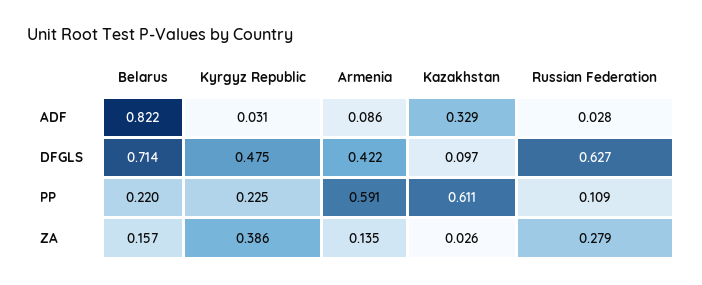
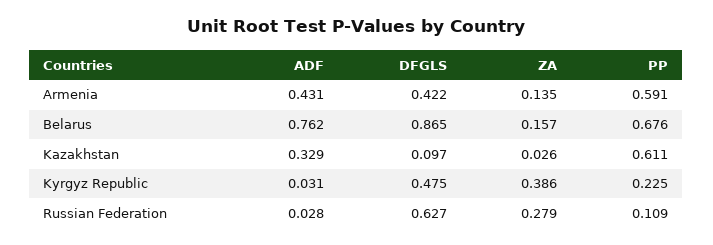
  {
    "Belarus": {
-     "ADF": 0.822,
+     "ADF": 0.762,
-     "DFGLS": 0.714,
+     "DFGLS": 0.865,
-     "PP": 0.22,
+     "PP": 0.676,
      "ZA": 0.157
    },
    "Kyrgyz Republic": {
      "ADF": 0.031,
      "DFGLS": 0.475,
      "PP": 0.225,
      "ZA": 0.386
    },
    "Armenia": {
-     "ADF": 0.086,
+     "ADF": 0.431,
      "DFGLS": 0.422,
      "PP": 0.591,
      "ZA": 0.135
    },
    "Kazakhstan": {
      "ADF": 0.329,
      "DFGLS": 0.097,
      "PP": 0.611,
      "ZA": 0.026
    },
    "Russian Federation": {
      "ADF": 0.028,
      "DFGLS": 0.627,
      "PP": 0.109,
      "ZA": 0.279
    }
  }

